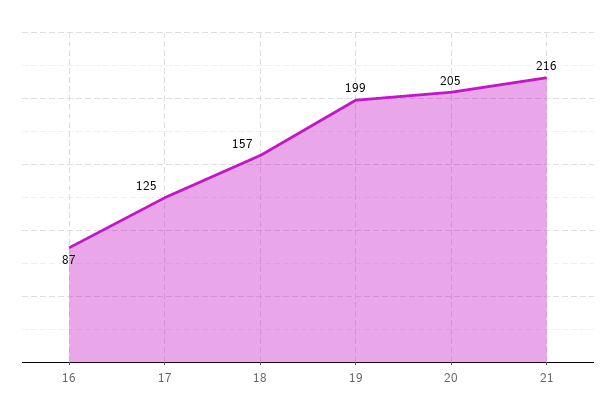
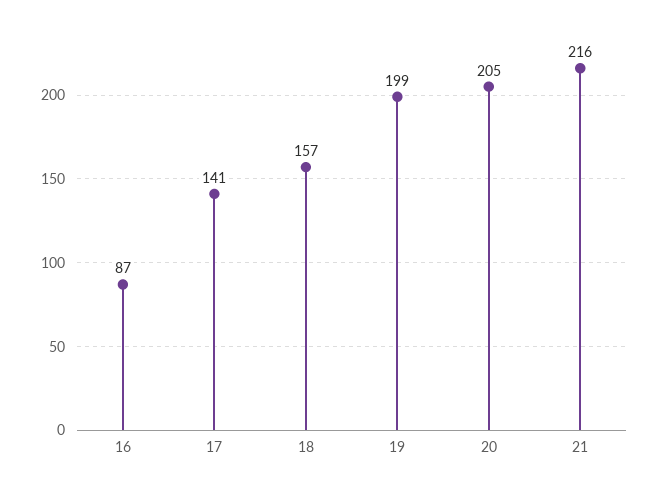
  {
    "16": 87,
-   "17": 125,
+   "17": 141,
    "18": 157,
    "19": 199,
    "20": 205,
    "21": 216
  }

